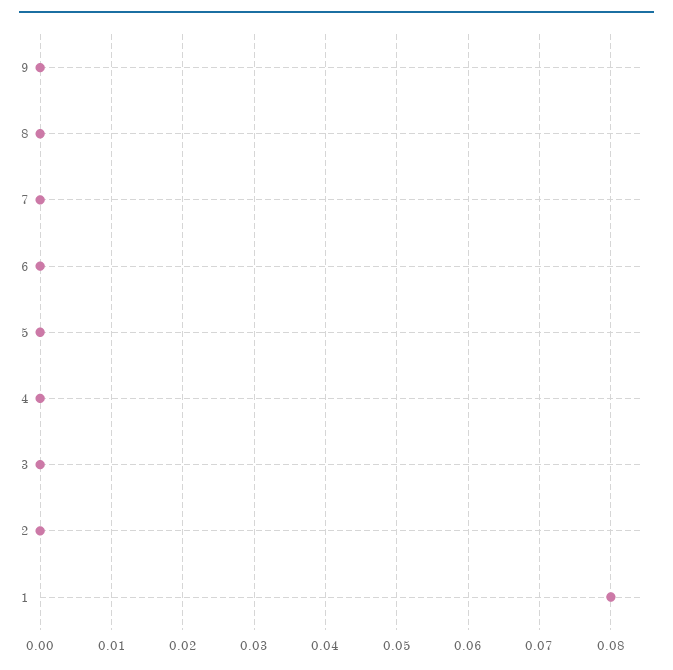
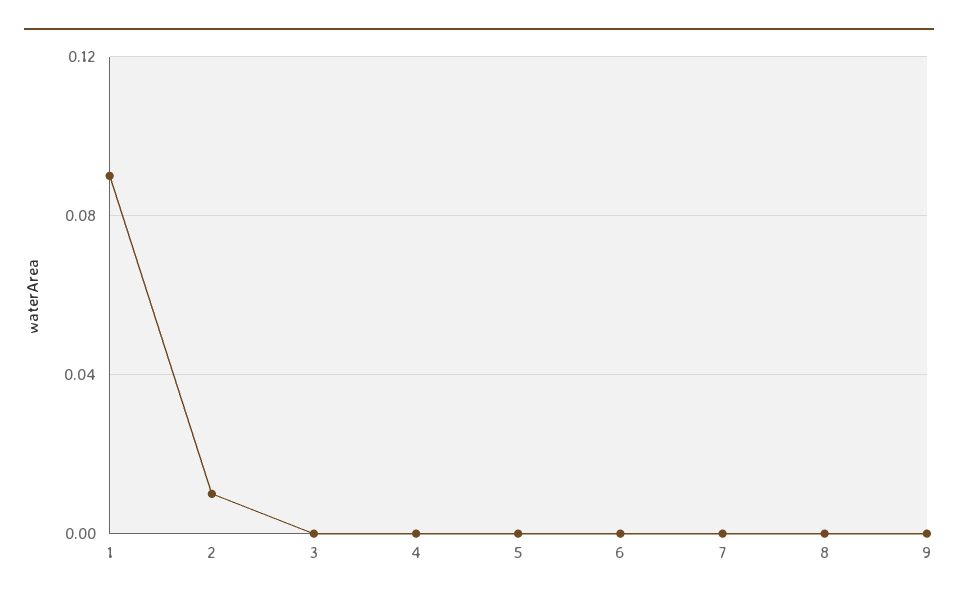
  {
    "9": 0,
    "8": 0,
    "7": 0,
    "6": 0,
    "5": 0,
    "4": 0,
    "3": 0,
-   "2": 0,
+   "2": 0.01,
-   "1": 0.08
+   "1": 0.09
  }

